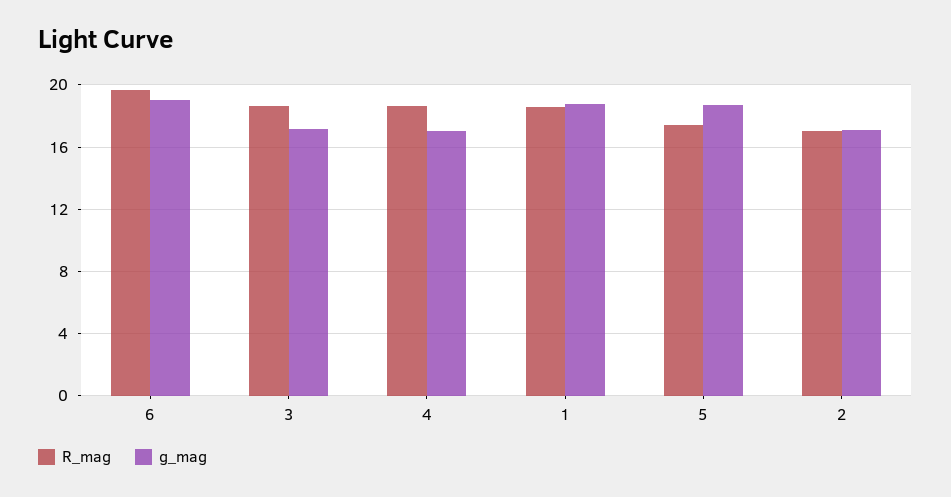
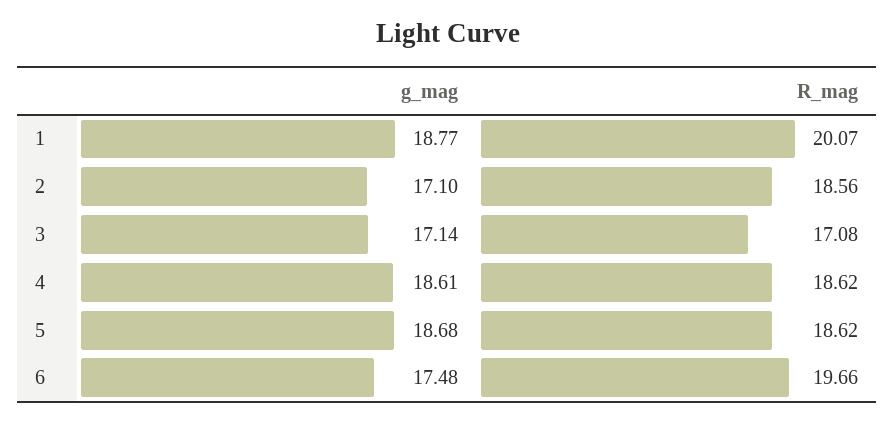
  {
    "R_mag": {
      "6": 19.66,
-     "3": 18.5,
+     "3": 17.08,
      "4": 18.62,
-     "1": 18.5,
+     "1": 20.07,
-     "5": 17.5,
+     "5": 18.62,
-     "2": 17
+     "2": 18.56
    },
    "g_mag": {
-     "6": 19,
+     "6": 17.48,
      "3": 17.14,
-     "4": 17,
+     "4": 18.61,
      "1": 18.77,
      "5": 18.68,
      "2": 17.1
    }
  }

